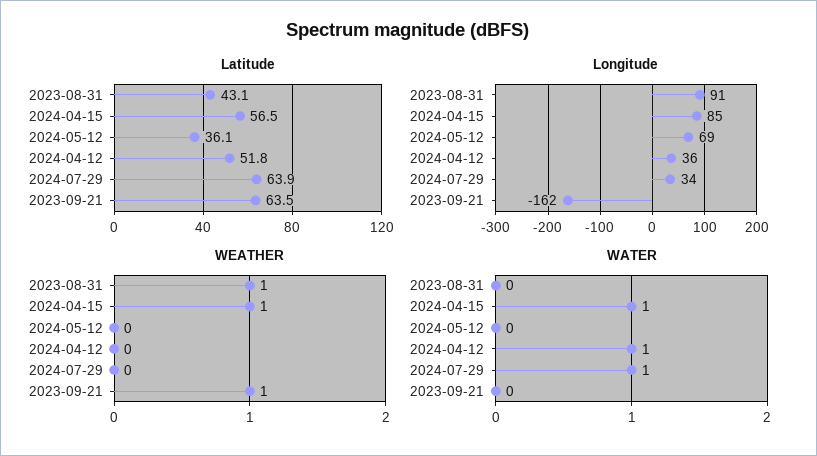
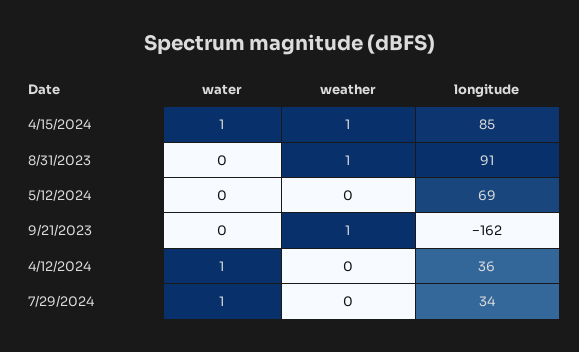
  {
-   "Latitude": {
-     "2023-08-31": 43.1,
-     "2024-04-15": 56.5,
-     "2024-05-12": 36.1,
-     "2024-04-12": 51.8,
-     "2024-07-29": 63.9,
-     "2023-09-21": 63.5
-   },
    "Longitude": {
      "2023-08-31": 91,
      "2024-04-15": 85,
      "2024-05-12": 69,
      "2024-04-12": 36,
      "2024-07-29": 34,
      "2023-09-21": -162
    },
    "WEATHER": {
      "2023-08-31": 1,
      "2024-04-15": 1,
      "2024-05-12": 0,
      "2024-04-12": 0,
      "2024-07-29": 0,
      "2023-09-21": 1
    },
    "WATER": {
      "2023-08-31": 0,
      "2024-04-15": 1,
      "2024-05-12": 0,
      "2024-04-12": 1,
      "2024-07-29": 1,
      "2023-09-21": 0
    }
  }

